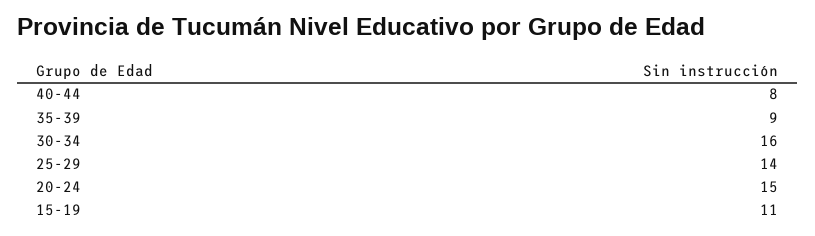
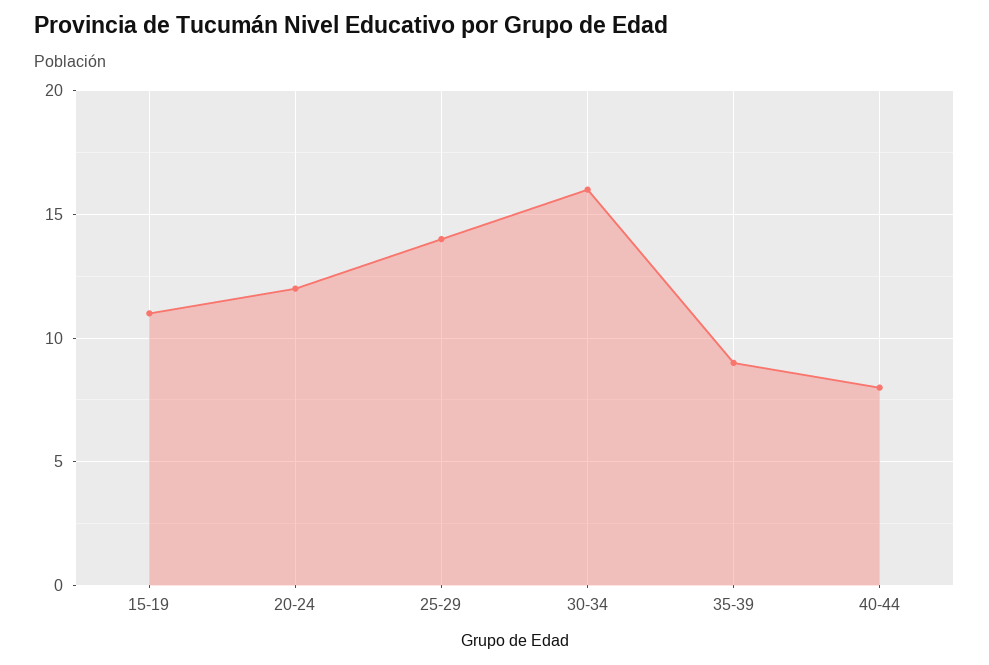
  {
    "40-44": 8,
    "35-39": 9,
    "30-34": 16,
    "25-29": 14,
-   "20-24": 15,
+   "20-24": 12,
    "15-19": 11
  }

